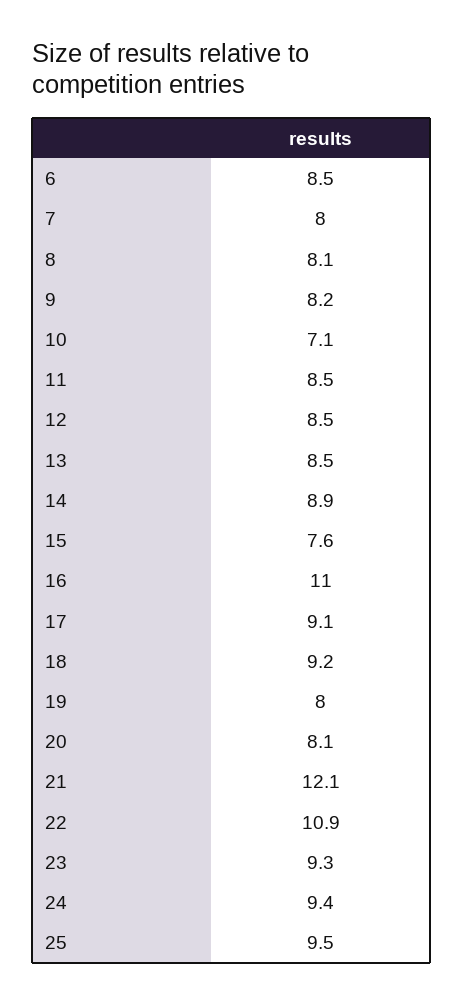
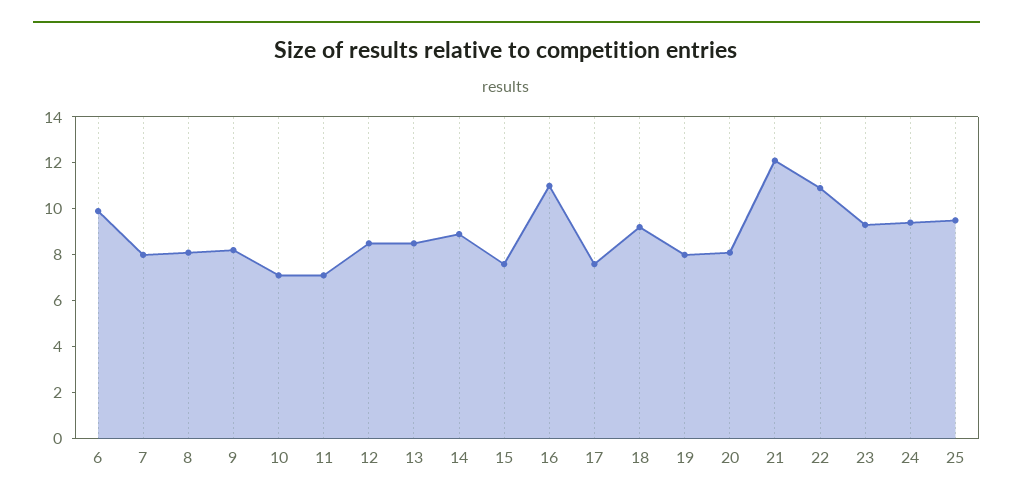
  {
-   "6": 8.5,
+   "6": 10,
    "7": 8,
    "8": 8.1,
    "9": 8.2,
    "10": 7.1,
-   "11": 8.5,
+   "11": 7,
    "12": 8.5,
    "13": 8.5,
    "14": 8.9,
    "15": 7.6,
    "16": 11,
-   "17": 9.1,
+   "17": 7.5,
    "18": 9.2,
    "19": 8,
    "20": 8.1,
    "21": 12.1,
    "22": 10.9,
    "23": 9.3,
    "24": 9.4,
    "25": 9.5
  }

